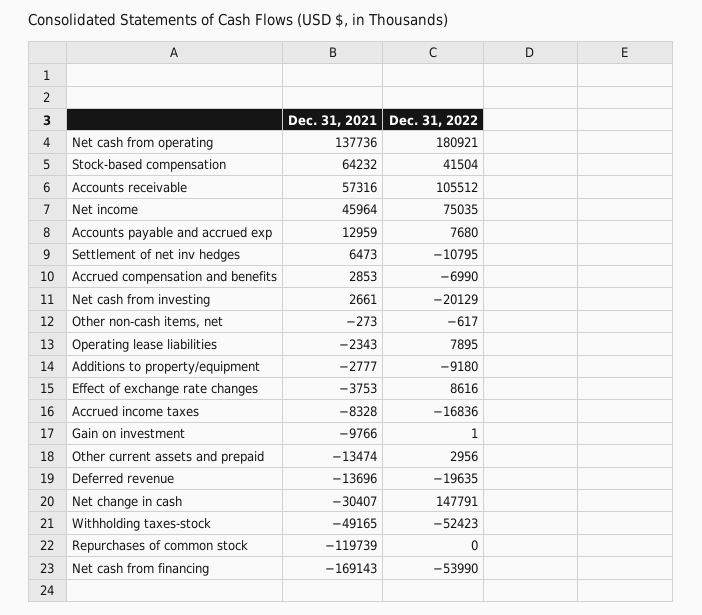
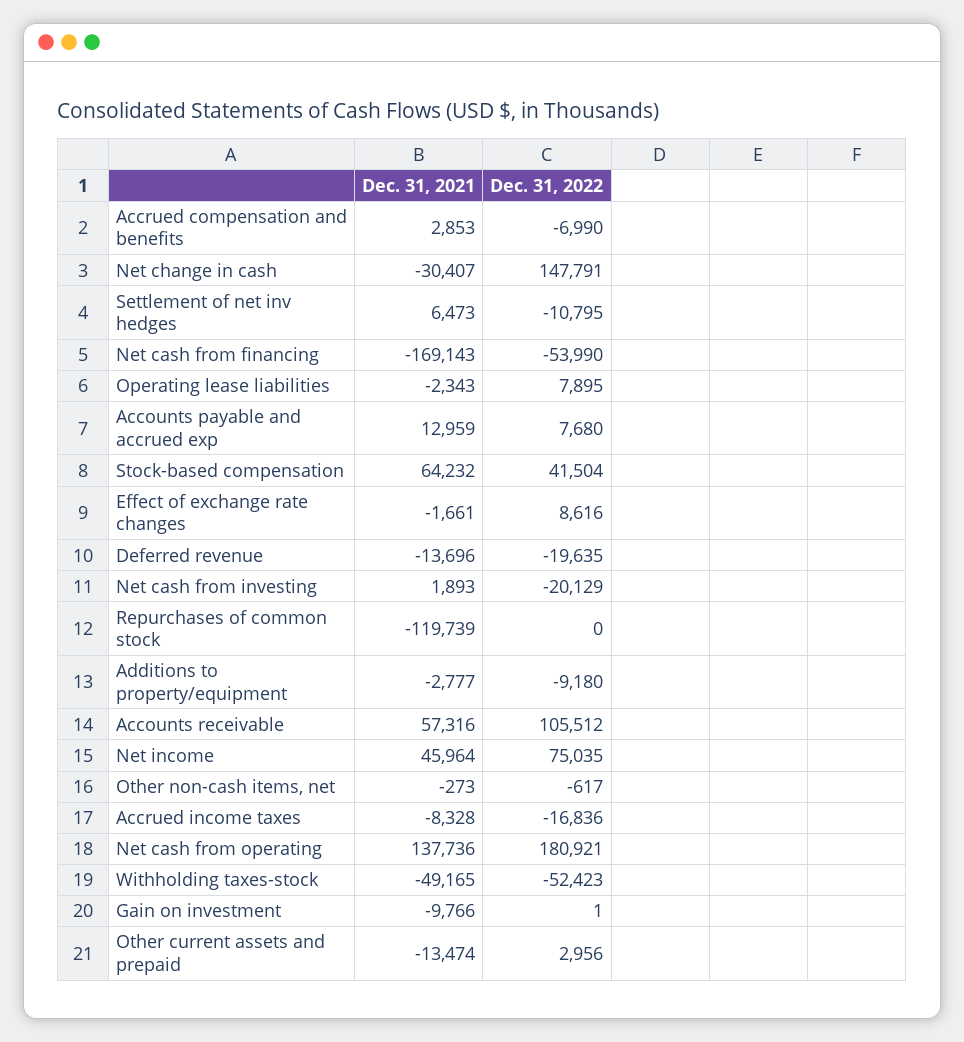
  {
    "Dec. 31, 2021": {
      "Net cash from operating": 137736,
      "Stock-based compensation": 64232,
      "Accounts receivable": 57316,
      "Net income": 45964,
      "Accounts payable and accrued exp": 12959,
      "Settlement of net inv hedges": 6473,
      "Accrued compensation and benefits": 2853,
-     "Net cash from investing": 2661,
+     "Net cash from investing": 1893,
      "Other non-cash items, net": -273,
      "Operating lease liabilities": -2343,
      "Additions to property/equipment": -2777,
-     "Effect of exchange rate changes": -3753,
+     "Effect of exchange rate changes": -1661,
      "Accrued income taxes": -8328,
      "Gain on investment": -9766,
      "Other current assets and prepaid": -13474,
      "Deferred revenue": -13696,
      "Net change in cash": -30407,
      "Withholding taxes-stock": -49165,
      "Repurchases of common stock": -119739,
      "Net cash from financing": -169143
    },
    "Dec. 31, 2022": {
      "Net cash from operating": 180921,
      "Stock-based compensation": 41504,
      "Accounts receivable": 105512,
      "Net income": 75035,
      "Accounts payable and accrued exp": 7680,
      "Settlement of net inv hedges": -10795,
      "Accrued compensation and benefits": -6990,
      "Net cash from investing": -20129,
      "Other non-cash items, net": -617,
      "Operating lease liabilities": 7895,
      "Additions to property/equipment": -9180,
      "Effect of exchange rate changes": 8616,
      "Accrued income taxes": -16836,
      "Gain on investment": 1,
      "Other current assets and prepaid": 2956,
      "Deferred revenue": -19635,
      "Net change in cash": 147791,
      "Withholding taxes-stock": -52423,
      "Repurchases of common stock": 0,
      "Net cash from financing": -53990
    }
  }

